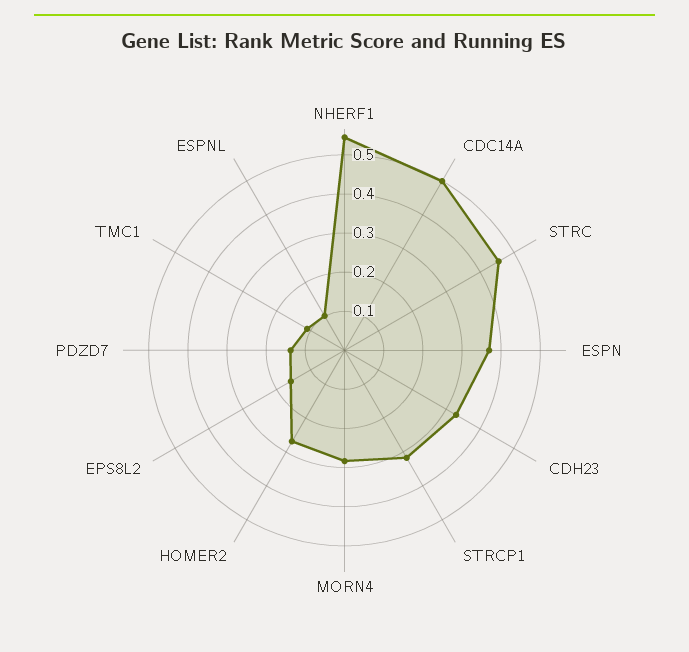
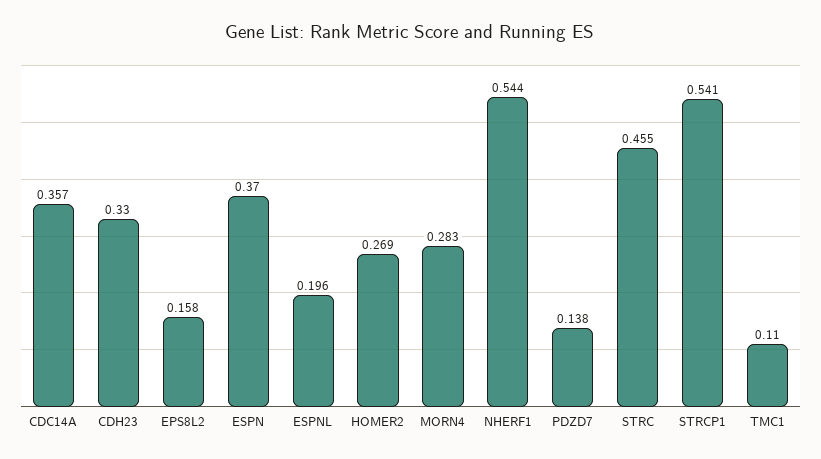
  {
    "NHERF1": 0.544,
-   "CDC14A": 0.5,
+   "CDC14A": 0.357,
    "STRC": 0.455,
    "ESPN": 0.37,
    "CDH23": 0.33,
-   "STRCP1": 0.325,
+   "STRCP1": 0.541,
    "MORN4": 0.283,
    "HOMER2": 0.269,
    "EPS8L2": 0.158,
    "PDZD7": 0.138,
    "TMC1": 0.11,
-   "ESPNL": 0.1
+   "ESPNL": 0.196
  }

